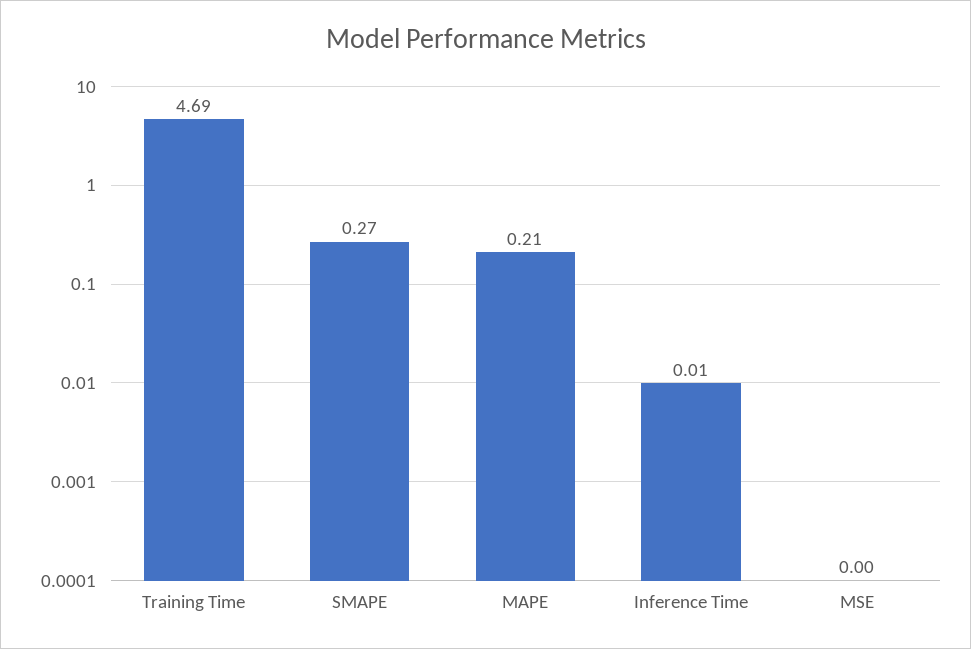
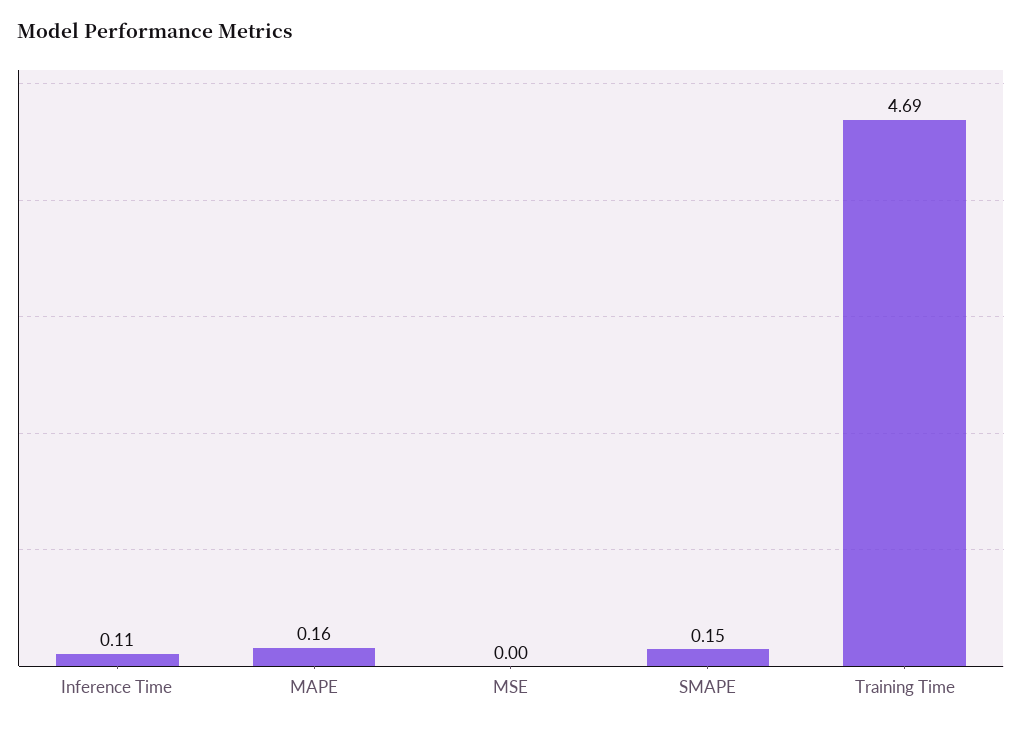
  {
    "Training Time": 4.69,
-   "SMAPE": 0.27,
+   "SMAPE": 0.15,
-   "MAPE": 0.21,
+   "MAPE": 0.16,
-   "Inference Time": 0.01,
+   "Inference Time": 0.11,
    "MSE": 0
  }

